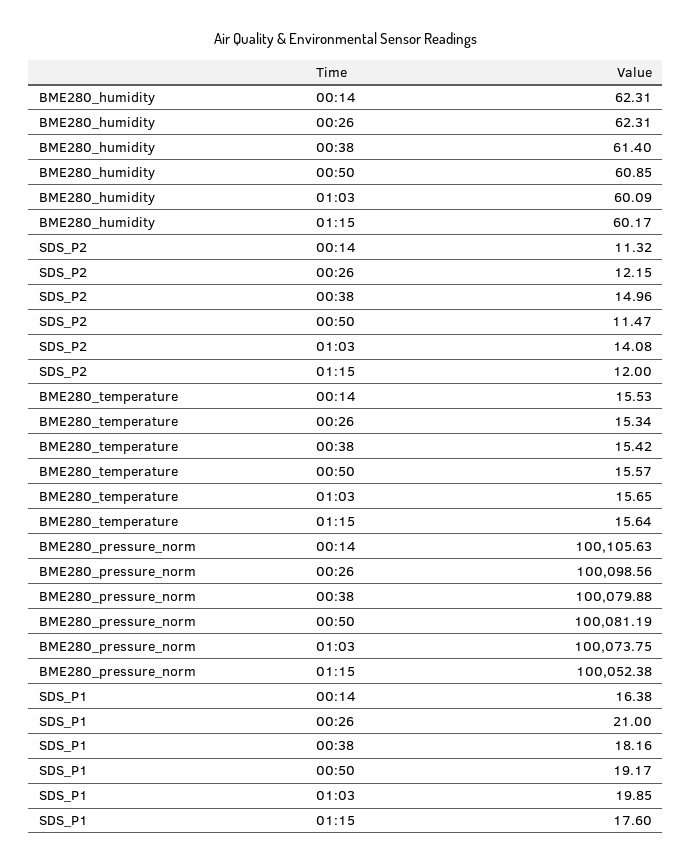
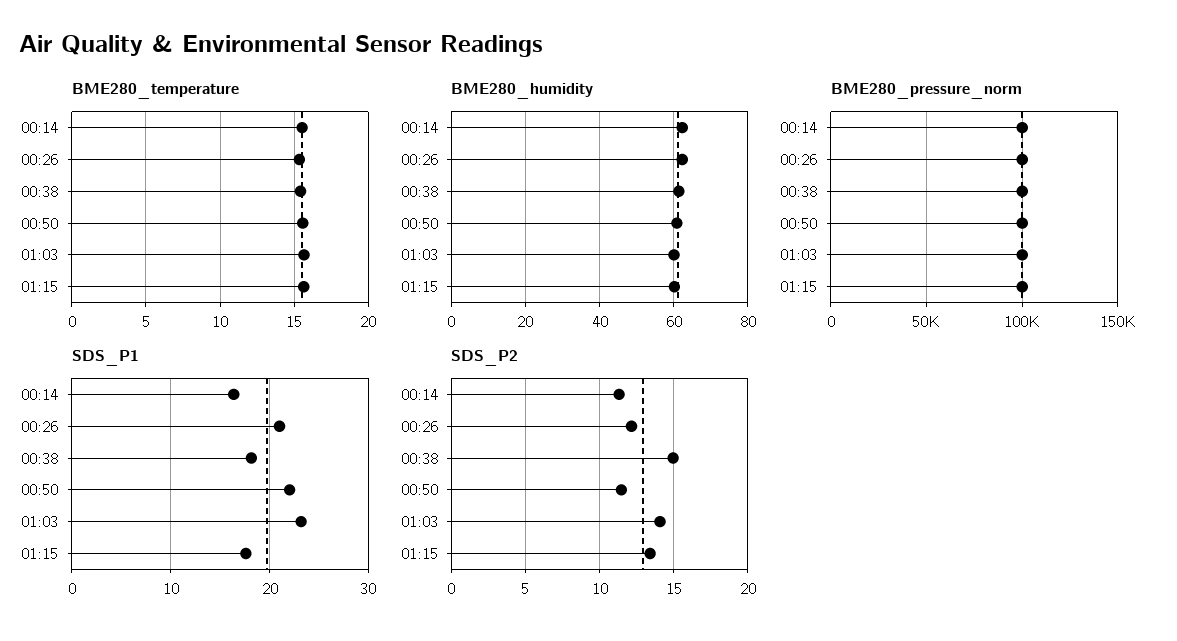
  {
    "BME280_humidity": {
      "00:14": 62.31,
      "00:26": 62.31,
      "00:38": 61.4,
      "00:50": 60.85,
      "01:03": 60.09,
      "01:15": 60.17
    },
    "SDS_P2": {
      "00:14": 11.32,
      "00:26": 12.15,
      "00:38": 14.96,
      "00:50": 11.47,
      "01:03": 14.08,
-     "01:15": 12
+     "01:15": 13.5
    },
    "BME280_temperature": {
      "00:14": 15.53,
      "00:26": 15.34,
      "00:38": 15.42,
      "00:50": 15.57,
      "01:03": 15.65,
      "01:15": 15.64
    },
    "BME280_pressure_norm": {
      "00:14": 100105.63,
      "00:26": 100098.56,
      "00:38": 100079.88,
      "00:50": 100081.19,
      "01:03": 100073.75,
      "01:15": 100052.38
    },
    "SDS_P1": {
      "00:14": 16.38,
      "00:26": 21,
      "00:38": 18.16,
-     "00:50": 19.17,
+     "00:50": 22,
-     "01:03": 19.85,
+     "01:03": 23,
      "01:15": 17.6
    }
  }

